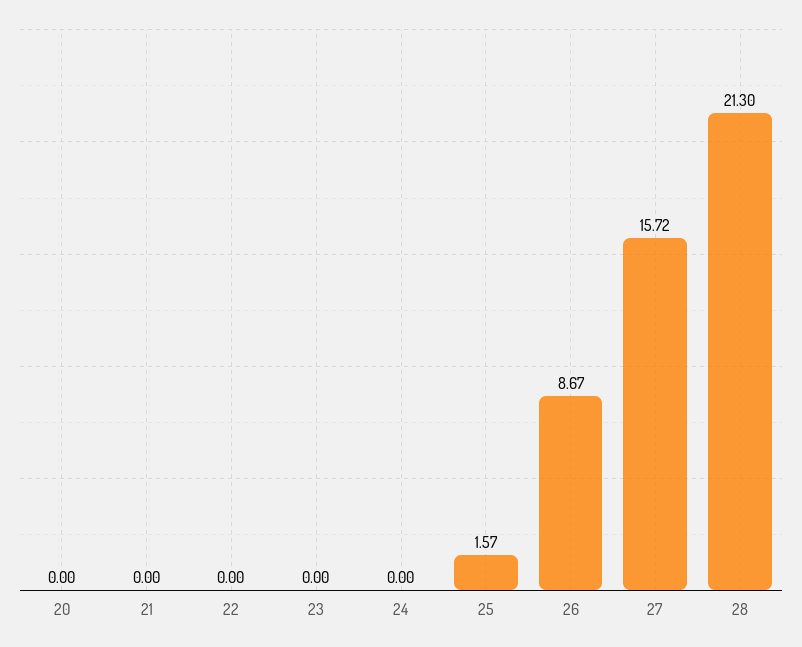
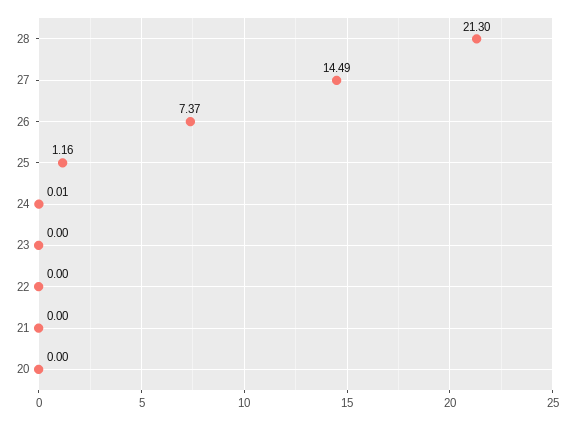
  {
    "20": 0,
    "21": 0,
    "22": 0,
    "23": 0,
-   "24": 0,
+   "24": 0.01,
-   "25": 1.57,
+   "25": 1.16,
-   "26": 8.67,
+   "26": 7.37,
-   "27": 15.72,
+   "27": 14.49,
    "28": 21.3
  }

